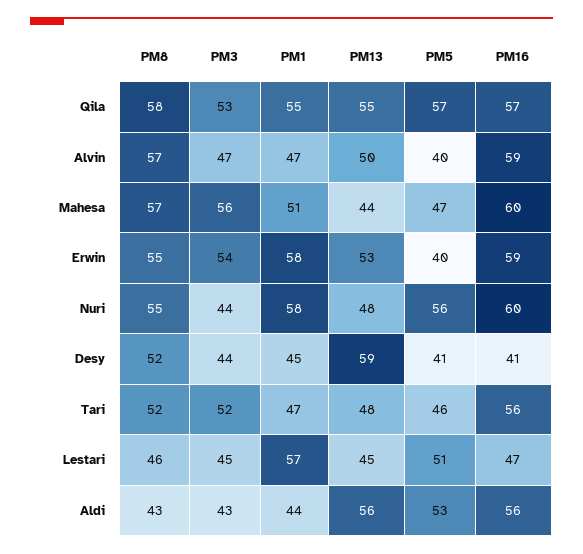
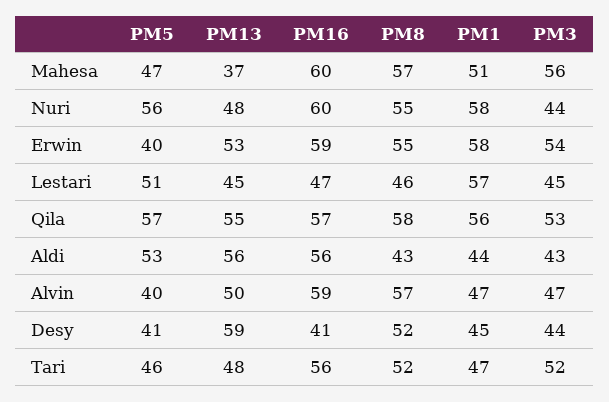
  {
    "PM8": {
      "Qila": 58,
      "Alvin": 57,
      "Mahesa": 57,
      "Erwin": 55,
      "Nuri": 55,
      "Desy": 52,
      "Tari": 52,
      "Lestari": 46,
      "Aldi": 43
    },
    "PM3": {
      "Qila": 53,
      "Alvin": 47,
      "Mahesa": 56,
      "Erwin": 54,
      "Nuri": 44,
      "Desy": 44,
      "Tari": 52,
      "Lestari": 45,
      "Aldi": 43
    },
    "PM1": {
-     "Qila": 55,
+     "Qila": 56,
      "Alvin": 47,
      "Mahesa": 51,
      "Erwin": 58,
      "Nuri": 58,
      "Desy": 45,
      "Tari": 47,
      "Lestari": 57,
      "Aldi": 44
    },
    "PM13": {
      "Qila": 55,
      "Alvin": 50,
-     "Mahesa": 44,
+     "Mahesa": 37,
      "Erwin": 53,
      "Nuri": 48,
      "Desy": 59,
      "Tari": 48,
      "Lestari": 45,
      "Aldi": 56
    },
    "PM5": {
      "Qila": 57,
      "Alvin": 40,
      "Mahesa": 47,
      "Erwin": 40,
      "Nuri": 56,
      "Desy": 41,
      "Tari": 46,
      "Lestari": 51,
      "Aldi": 53
    },
    "PM16": {
      "Qila": 57,
      "Alvin": 59,
      "Mahesa": 60,
      "Erwin": 59,
      "Nuri": 60,
      "Desy": 41,
      "Tari": 56,
      "Lestari": 47,
      "Aldi": 56
    }
  }

